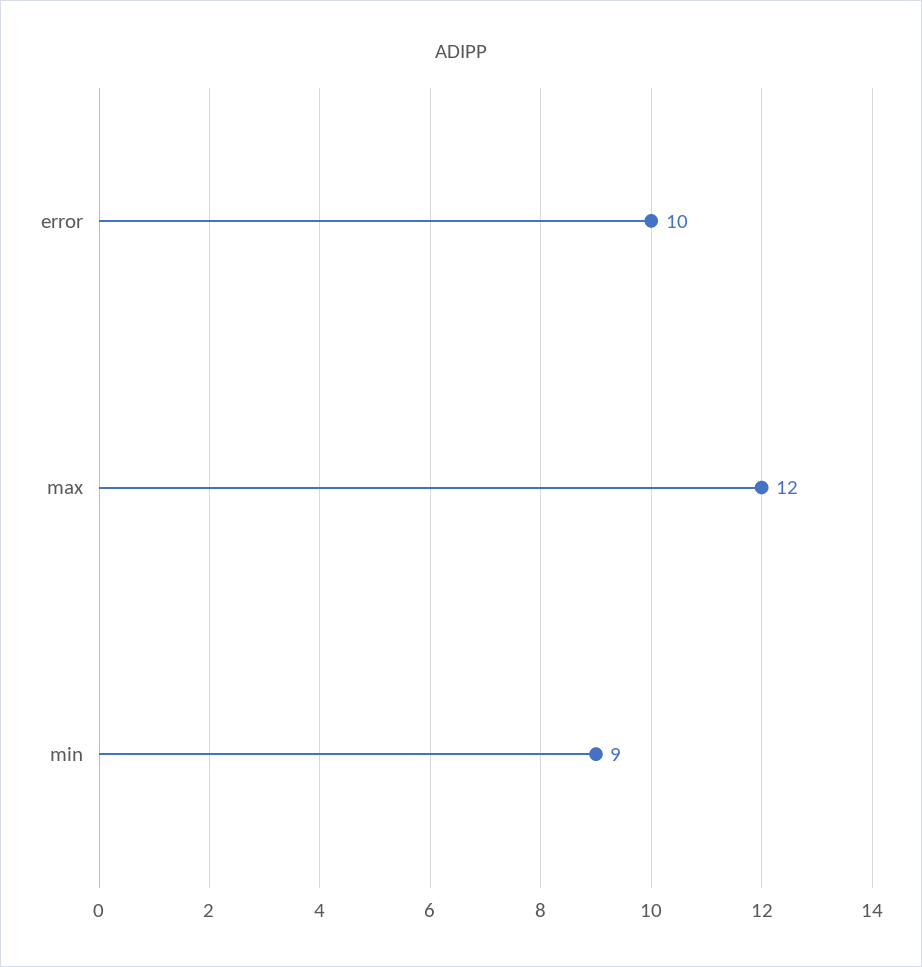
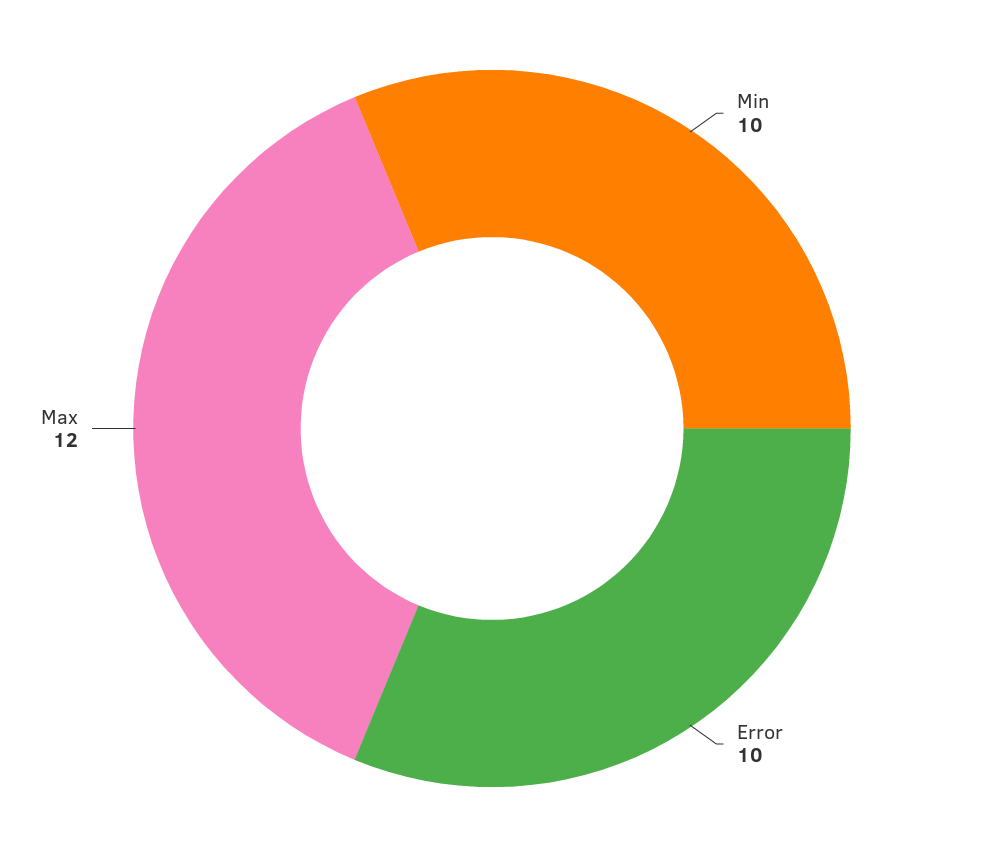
  {
    "error": 10,
    "max": 12,
-   "min": 9
+   "min": 10
  }

